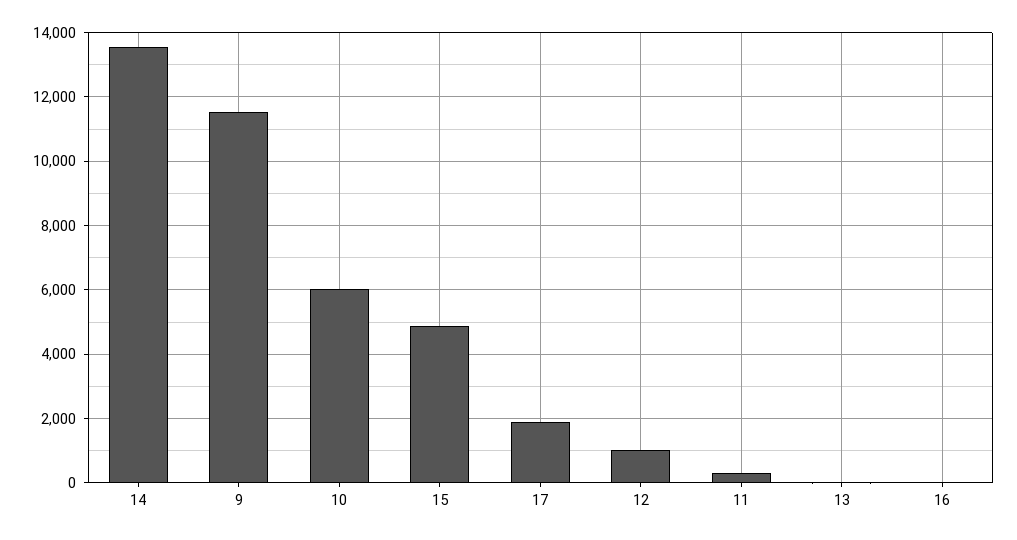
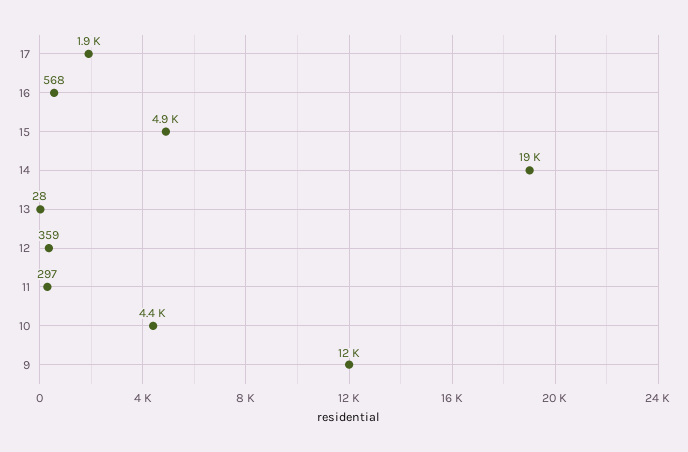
  {
-   "14": 13600,
+   "14": 19000,
    "9": 12000,
-   "10": 6000,
+   "10": 4400,
    "15": 4900,
    "17": 1900,
-   "12": 1000,
+   "12": 359,
    "11": 297,
    "13": 28,
-   "16": 0
+   "16": 568
  }

